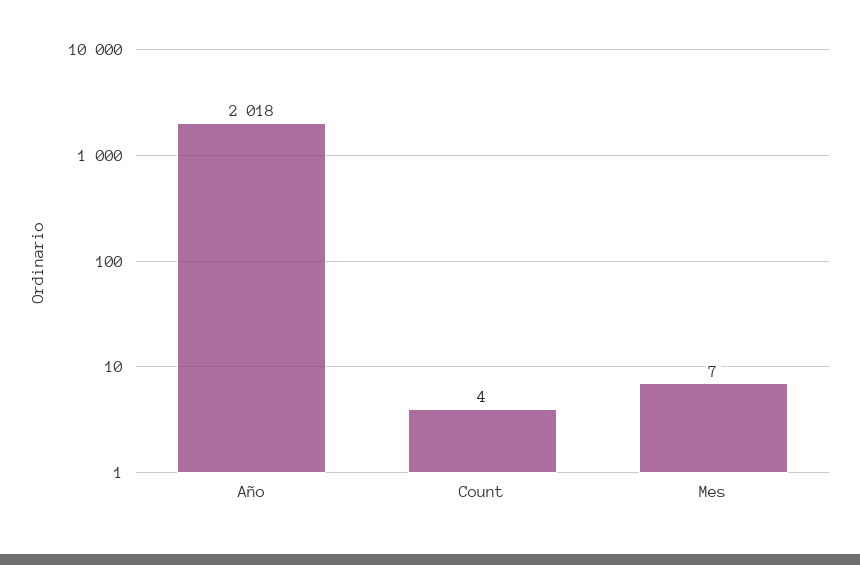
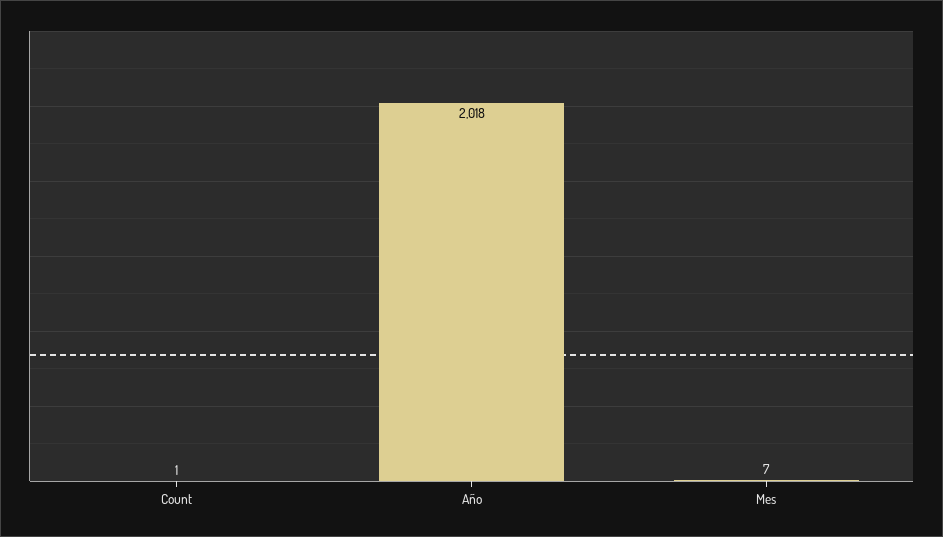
  {
    "Año": 2018,
-   "Count": 4,
+   "Count": 1,
    "Mes": 7
  }

